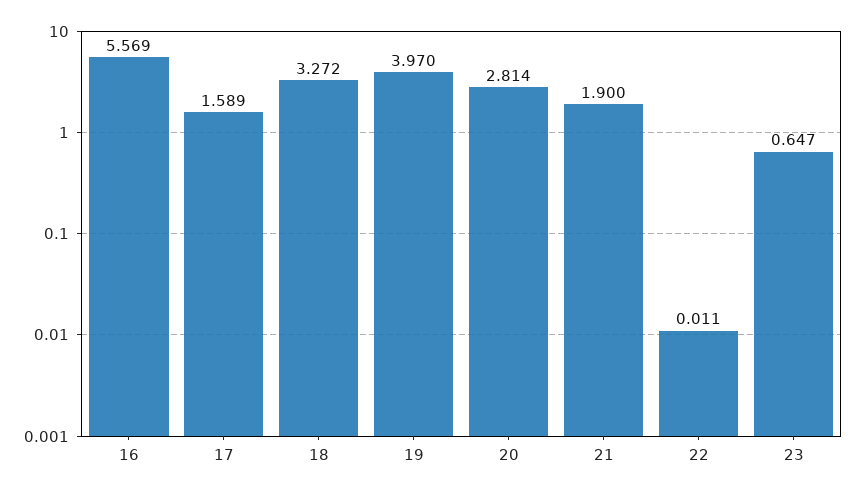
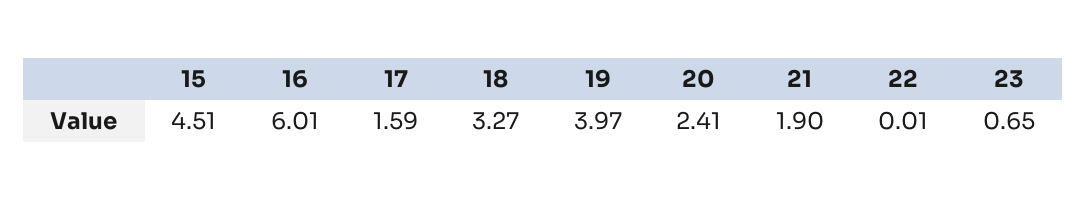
  {
-   "16": 5.569,
+   "16": 6.01,
    "17": 1.589,
    "18": 3.272,
    "19": 3.97,
-   "20": 2.814,
+   "20": 2.41,
    "21": 1.9,
    "22": 0.011,
-   "23": 0.647
+   "23": 0.647,
+   "15": 4.51
  }

